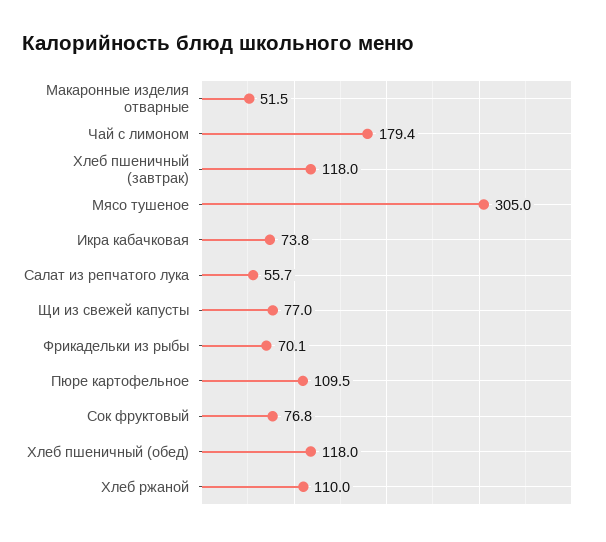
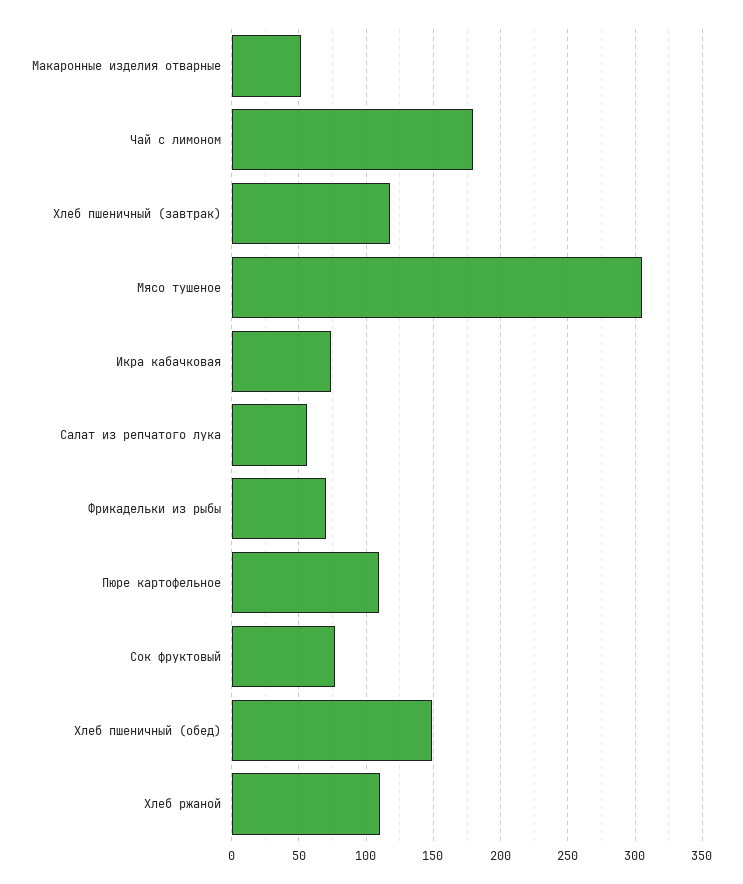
  {
    "Макаронные изделия отварные": 51.5,
    "Чай с лимоном": 179.4,
    "Хлеб пшеничный (завтрак)": 118,
    "Мясо тушеное": 305,
    "Икра кабачковая": 73.8,
    "Салат из репчатого лука": 55.7,
-   "Щи из свежей капусты": 77,
    "Фрикадельки из рыбы": 70.1,
    "Пюре картофельное": 109.5,
    "Сок фруктовый": 76.8,
-   "Хлеб пшеничный (обед)": 118,
+   "Хлеб пшеничный (обед)": 150,
    "Хлеб ржаной": 110
  }

